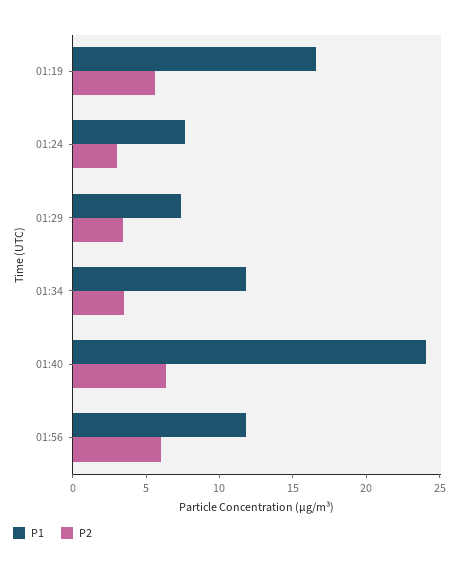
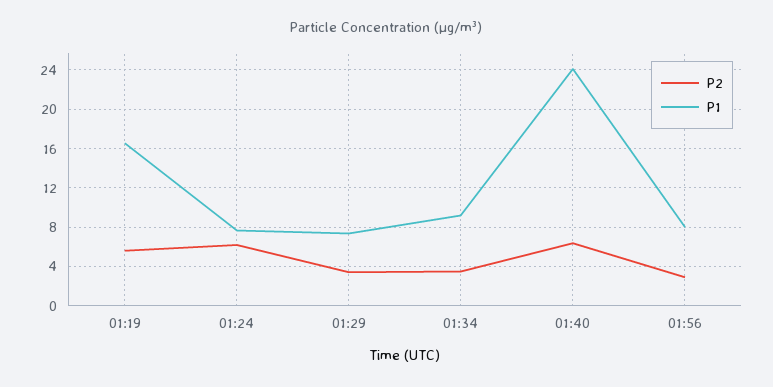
  {
    "P1": {
      "01:19": 17,
      "01:24": 8,
      "01:29": 7,
-     "01:34": 12,
+     "01:34": 9,
      "01:40": 24,
-     "01:56": 12
+     "01:56": 8
    },
    "P2": {
      "01:19": 6,
-     "01:24": 3,
+     "01:24": 6,
      "01:29": 3,
      "01:34": 4,
      "01:40": 6,
-     "01:56": 6
+     "01:56": 3
    }
  }

